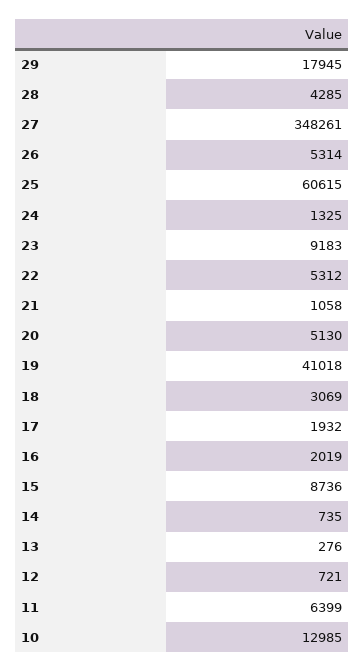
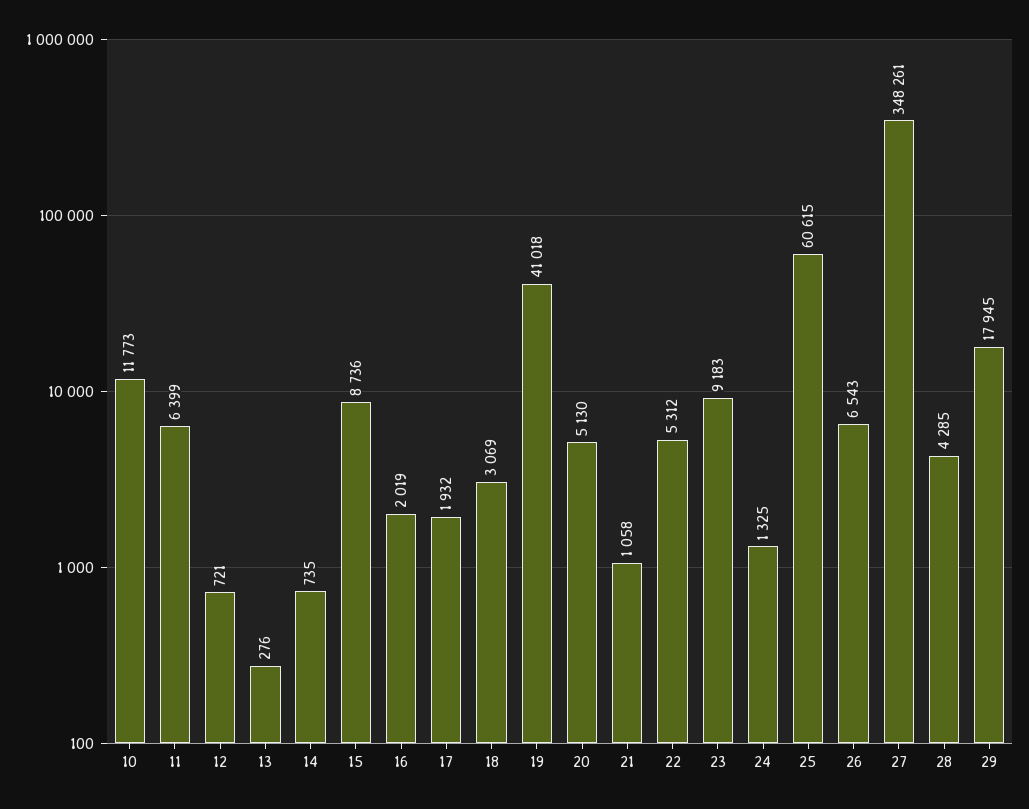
  {
    "29": 17945,
    "28": 4285,
    "27": 348261,
-   "26": 5314,
+   "26": 6543,
    "25": 60615,
    "24": 1325,
    "23": 9183,
    "22": 5312,
    "21": 1058,
    "20": 5130,
    "19": 41018,
    "18": 3069,
    "17": 1932,
    "16": 2019,
    "15": 8736,
    "14": 735,
    "13": 276,
    "12": 721,
    "11": 6399,
-   "10": 12985
+   "10": 11773
  }

